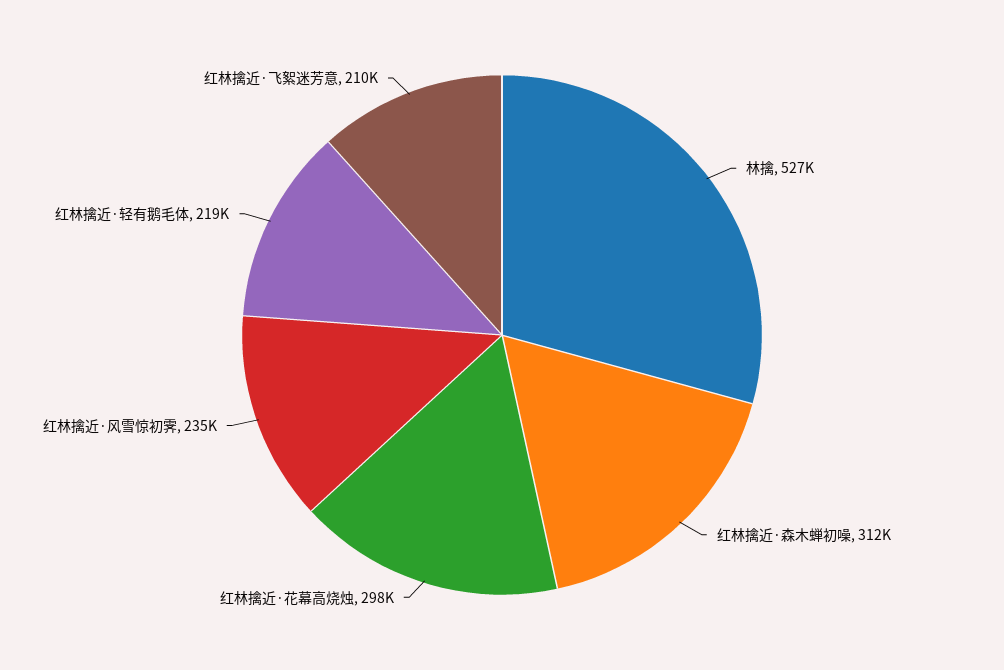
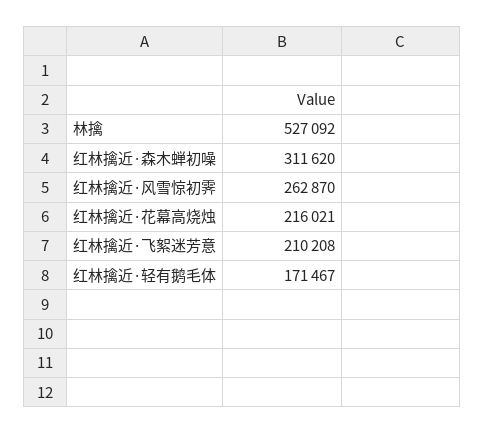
  {
    "林擒": 527092,
    "红林擒近·森木蝉初噪": 311620,
-   "红林擒近·花幕高烧烛": 298000,
+   "红林擒近·花幕高烧烛": 216021,
-   "红林擒近·风雪惊初霁": 235000,
+   "红林擒近·风雪惊初霁": 262870,
-   "红林擒近·轻有鹅毛体": 219000,
+   "红林擒近·轻有鹅毛体": 171467,
    "红林擒近·飞絮迷芳意": 210208
  }

